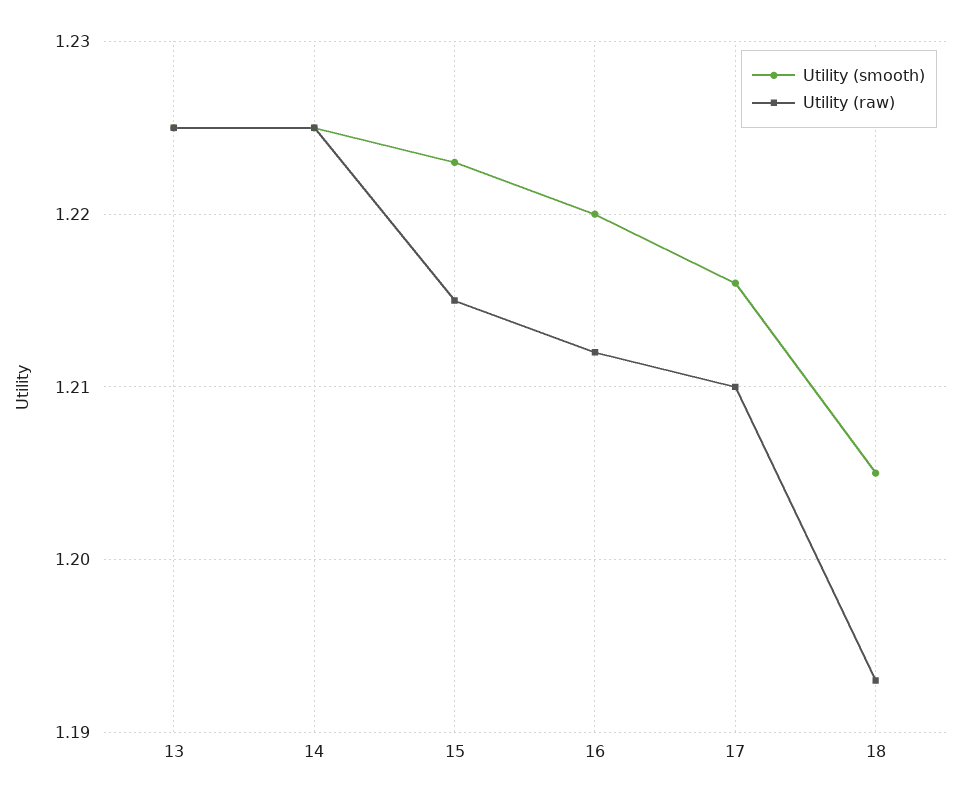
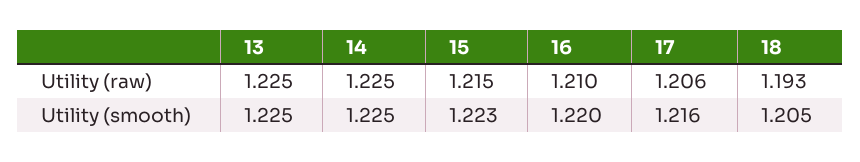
  {
    "Utility (smooth)": {
      "13": 1.225,
      "14": 1.225,
      "15": 1.223,
      "16": 1.22,
      "17": 1.216,
      "18": 1.205
    },
    "Utility (raw)": {
      "13": 1.225,
      "14": 1.225,
      "15": 1.215,
-     "16": 1.212,
+     "16": 1.21,
-     "17": 1.21,
+     "17": 1.206,
      "18": 1.193
    }
  }

